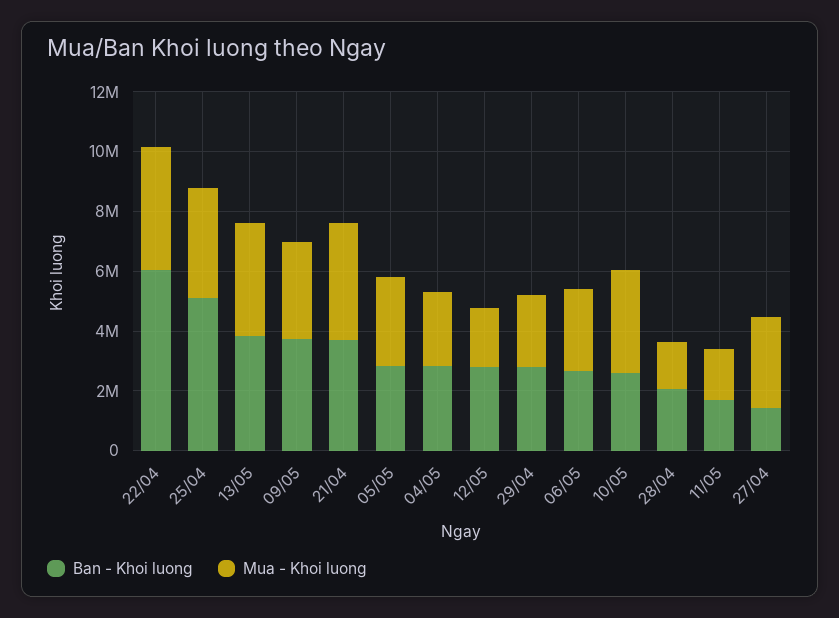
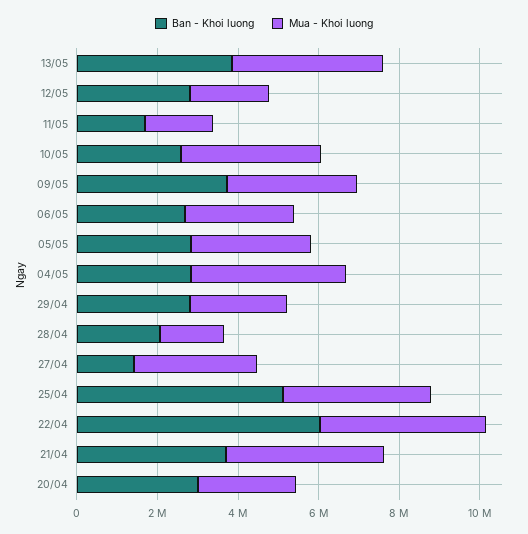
  {
    "Ban - Khoi luong": {
      "22/04": 6000000,
      "25/04": 5000000,
      "13/05": 4000000,
      "09/05": 3500000,
      "21/04": 3500000,
      "05/05": 3000000,
      "04/05": 3000000,
      "12/05": 3000000,
      "29/04": 3000000,
      "06/05": 2500000,
      "10/05": 2500000,
      "28/04": 2000000,
      "11/05": 1500000,
-     "27/04": 1500000
+     "27/04": 1500000,
+     "20/04": 3000000
    },
    "Mua - Khoi luong": {
      "22/04": 4000000,
      "25/04": 3500000,
      "13/05": 4000000,
      "09/05": 3000000,
      "21/04": 4000000,
      "05/05": 3000000,
-     "04/05": 2500000,
+     "04/05": 4000000,
      "12/05": 2000000,
      "29/04": 2500000,
      "06/05": 2500000,
      "10/05": 3500000,
      "28/04": 1500000,
      "11/05": 1500000,
-     "27/04": 3000000
+     "27/04": 3000000,
+     "20/04": 2500000
    }
  }

